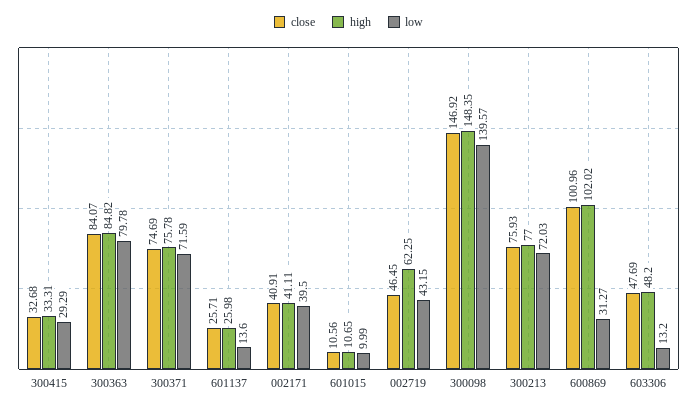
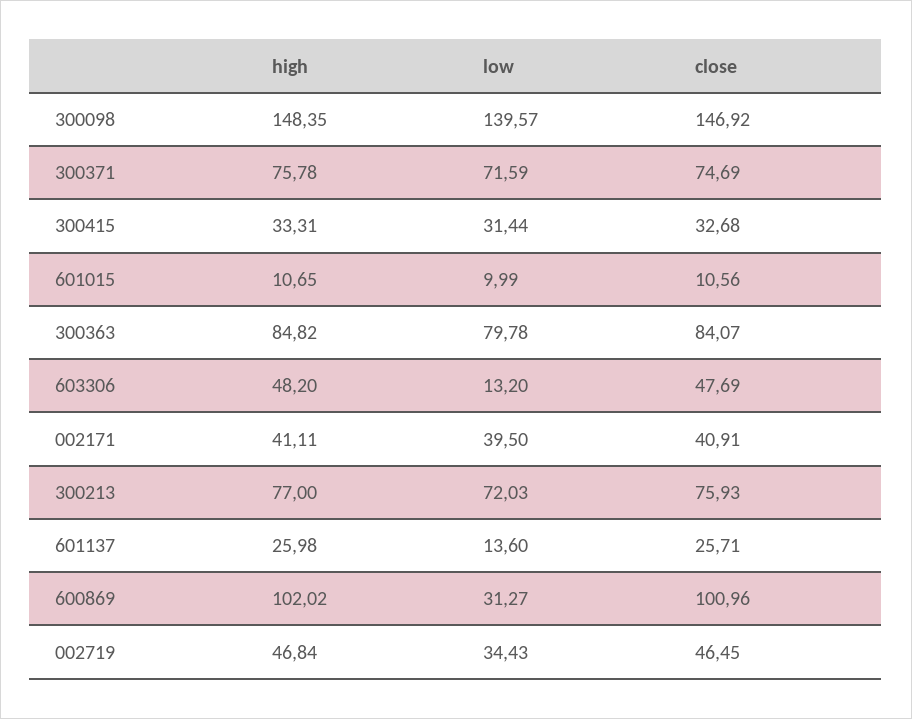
  {
    "close": {
      "300415": 32.68,
      "300363": 84.07,
      "300371": 74.69,
      "601137": 25.71,
      "002171": 40.91,
      "601015": 10.56,
      "002719": 46.45,
      "300098": 146.92,
      "300213": 75.93,
      "600869": 100.96,
      "603306": 47.69
    },
    "high": {
      "300415": 33.31,
      "300363": 84.82,
      "300371": 75.78,
      "601137": 25.98,
      "002171": 41.11,
      "601015": 10.65,
-     "002719": 62.25,
+     "002719": 46.84,
      "300098": 148.35,
      "300213": 77,
      "600869": 102.02,
      "603306": 48.2
    },
    "low": {
-     "300415": 29.29,
+     "300415": 31.44,
      "300363": 79.78,
      "300371": 71.59,
      "601137": 13.6,
      "002171": 39.5,
      "601015": 9.99,
-     "002719": 43.15,
+     "002719": 34.43,
      "300098": 139.57,
      "300213": 72.03,
      "600869": 31.27,
      "603306": 13.2
    }
  }

